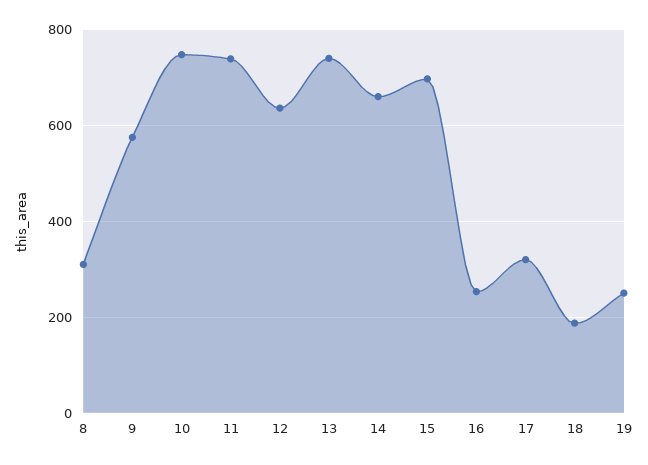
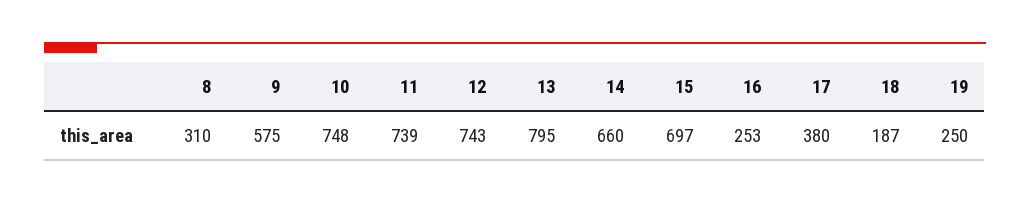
  {
    "8": 310,
    "9": 575,
    "10": 748,
    "11": 739,
-   "12": 640,
+   "12": 743,
-   "13": 740,
+   "13": 795,
    "14": 660,
    "15": 697,
    "16": 253,
-   "17": 320,
+   "17": 380,
    "18": 187,
    "19": 250
  }

